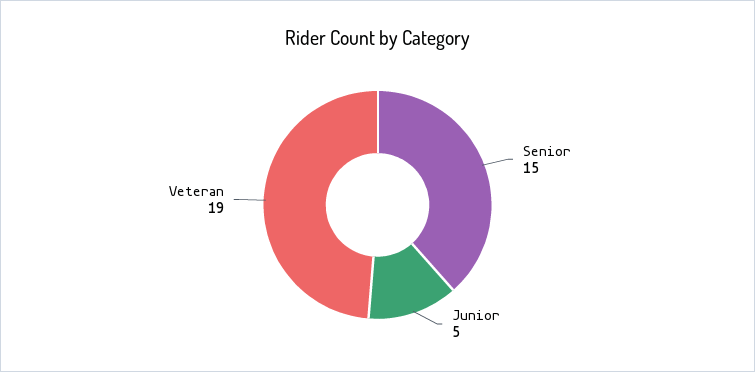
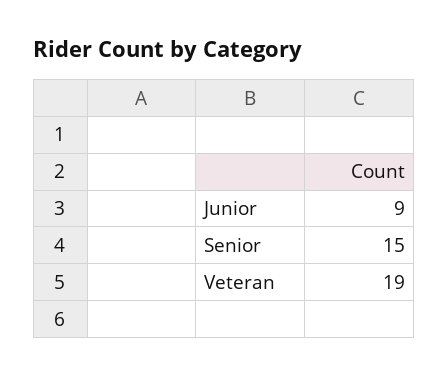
  {
    "Senior": 15,
-   "Junior": 5,
+   "Junior": 9,
    "Veteran": 19
  }

